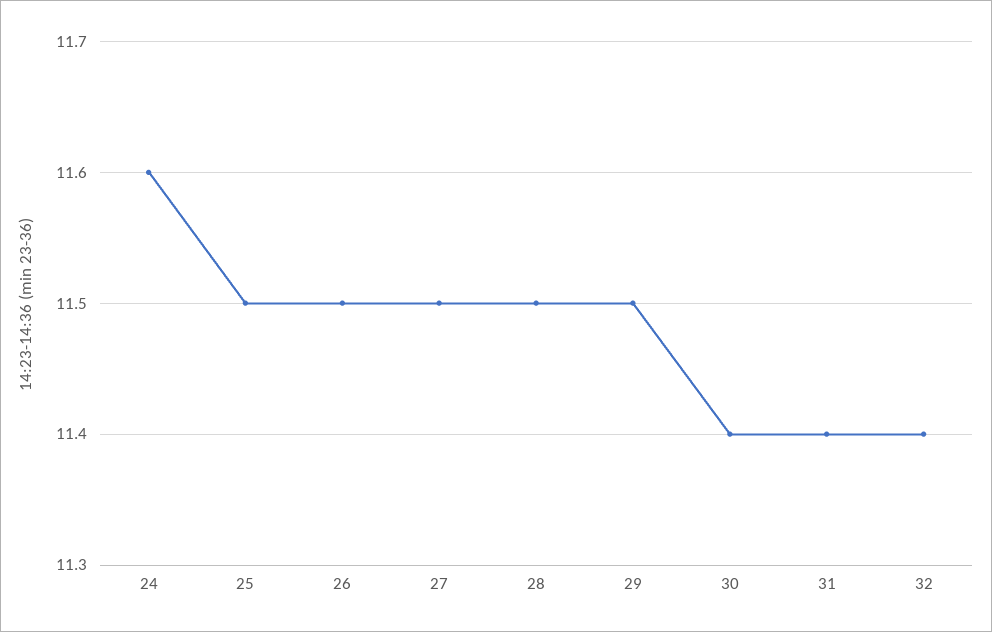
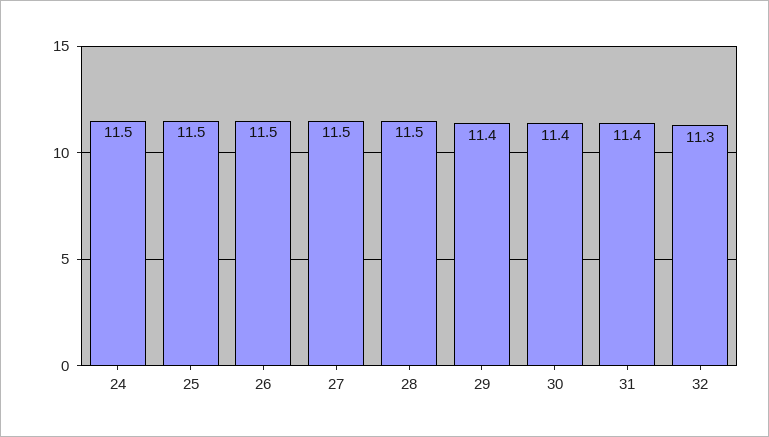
  {
-   "24": 11.6,
+   "24": 11.5,
    "25": 11.5,
    "26": 11.5,
    "27": 11.5,
    "28": 11.5,
-   "29": 11.5,
+   "29": 11.4,
    "30": 11.4,
    "31": 11.4,
-   "32": 11.4
+   "32": 11.3
  }

